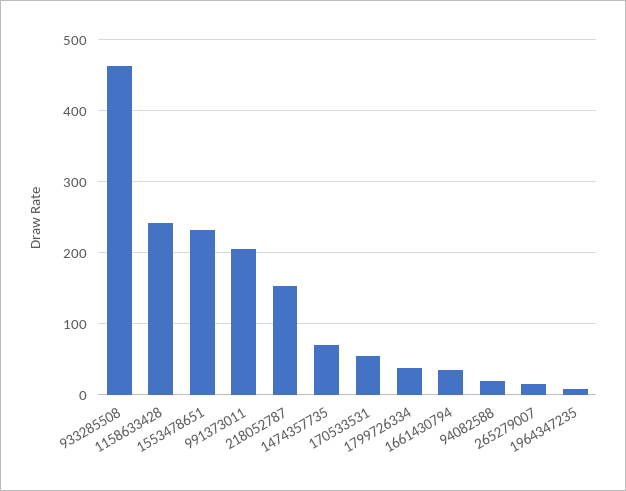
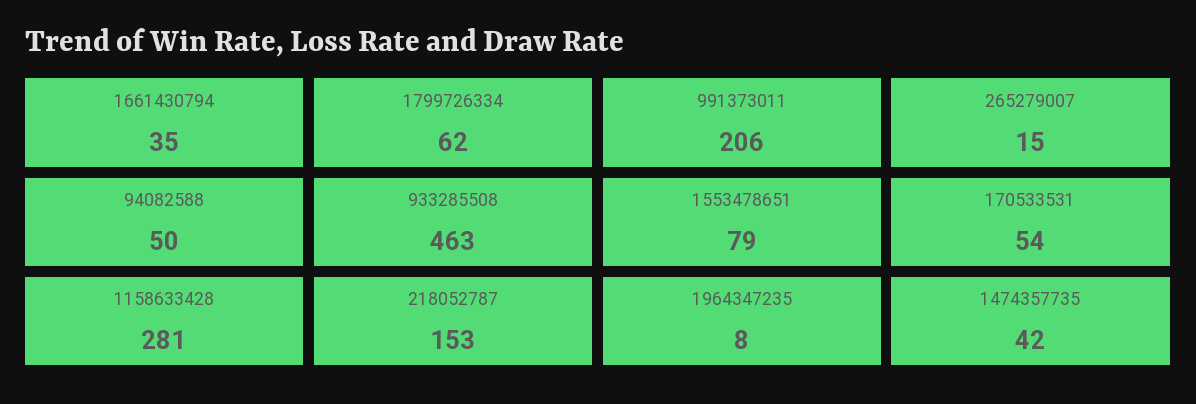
  {
    "933285508": 463,
-   "1158633428": 240,
+   "1158633428": 281,
-   "1553478651": 230,
+   "1553478651": 79,
    "991373011": 206,
    "218052787": 153,
-   "1474357735": 70,
+   "1474357735": 42,
    "170533531": 54,
-   "1799726334": 40,
+   "1799726334": 62,
    "1661430794": 35,
-   "94082588": 20,
+   "94082588": 50,
    "265279007": 15,
    "1964347235": 8
  }

